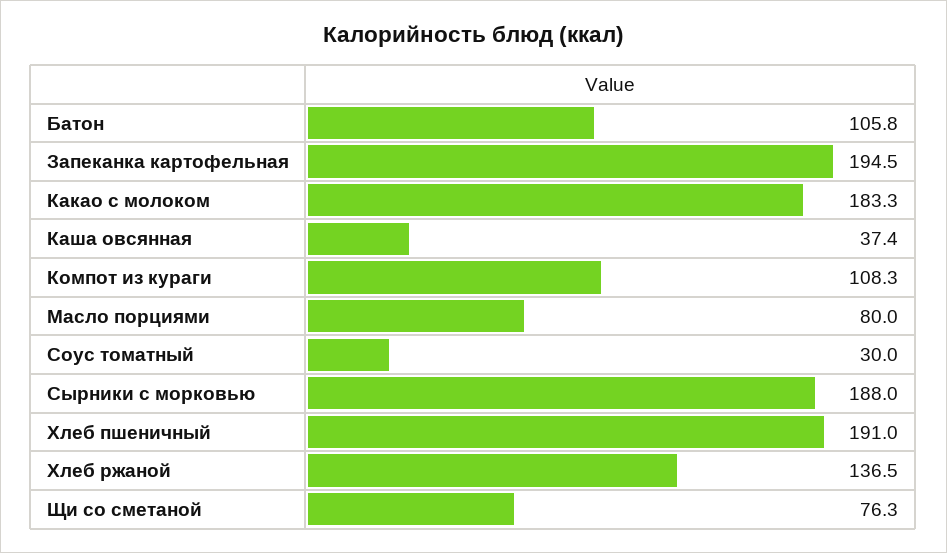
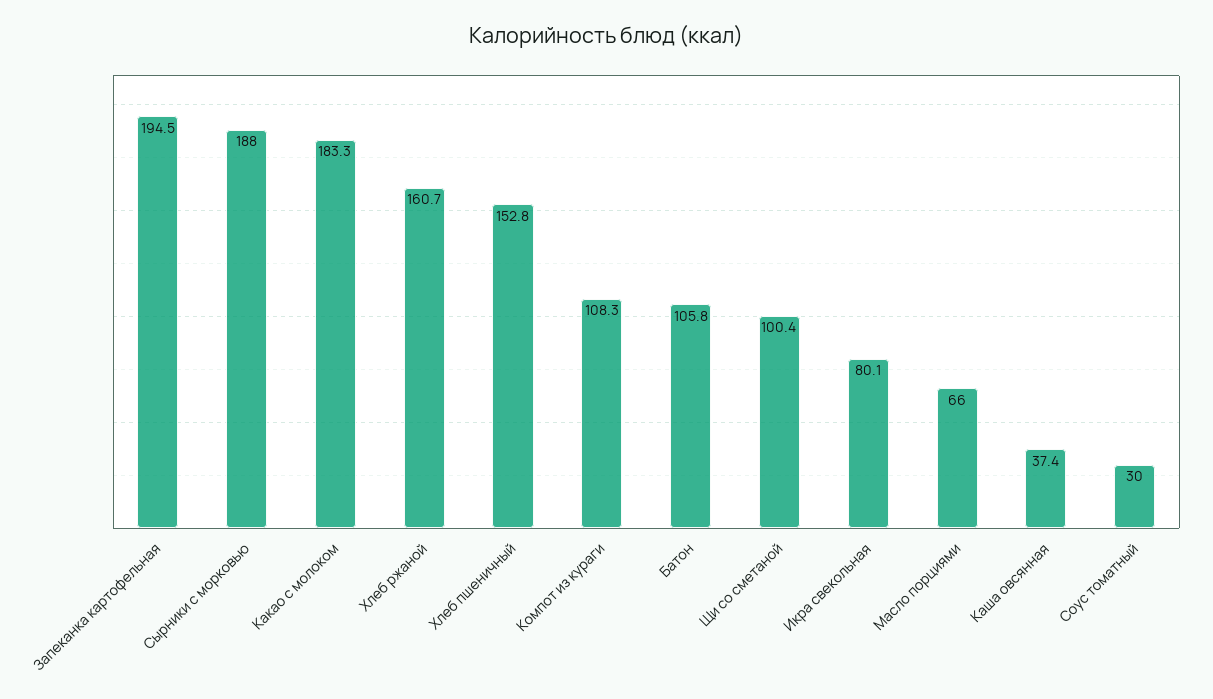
  {
    "Батон": 105.8,
    "Запеканка картофельная": 194.5,
    "Какао с молоком": 183.3,
    "Каша овсянная": 37.4,
    "Компот из кураги": 108.3,
-   "Масло порциями": 80,
+   "Масло порциями": 66,
    "Соус томатный": 30,
    "Сырники с морковью": 188,
-   "Хлеб пшеничный": 191,
+   "Хлеб пшеничный": 152.8,
-   "Хлеб ржаной": 136.5,
+   "Хлеб ржаной": 160.7,
-   "Щи со сметаной": 76.3
+   "Щи со сметаной": 100.4,
+   "Икра свекольная": 80.1
  }

